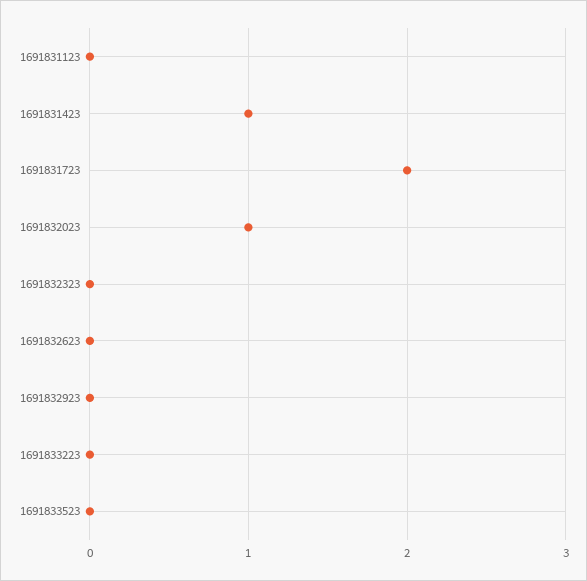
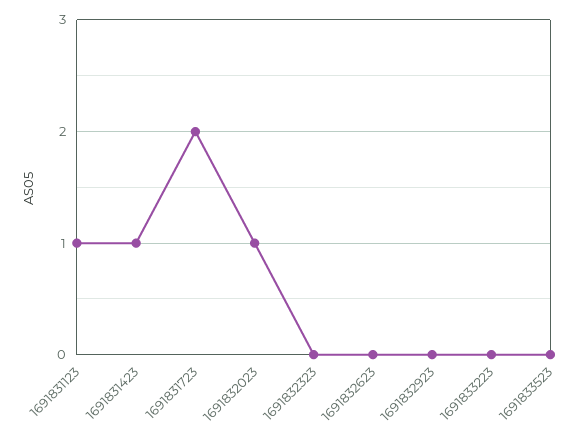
  {
-   "1691831123": 0,
+   "1691831123": 1,
    "1691831423": 1,
    "1691831723": 2,
    "1691832023": 1,
    "1691832323": 0,
    "1691832623": 0,
    "1691832923": 0,
    "1691833223": 0,
    "1691833523": 0
  }

